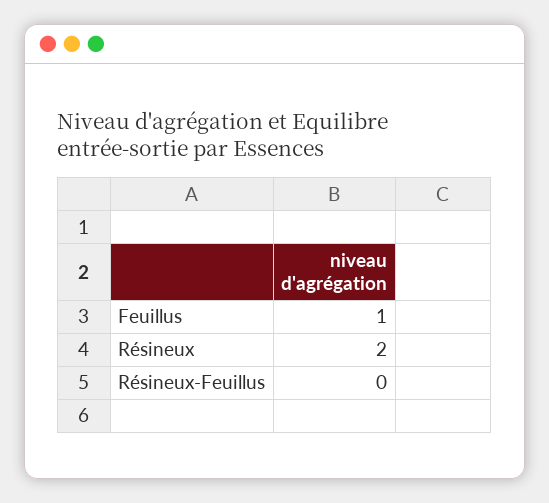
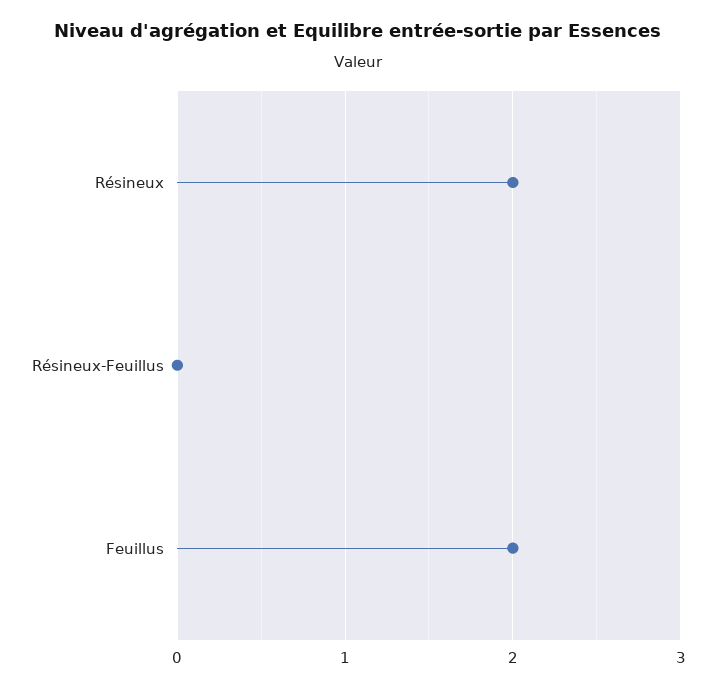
  {
-   "Feuillus": 1,
+   "Feuillus": 2,
    "Résineux": 2,
    "Résineux-Feuillus": 0
  }

